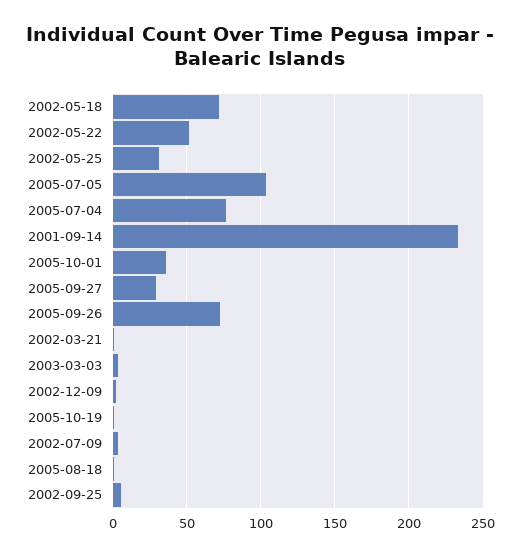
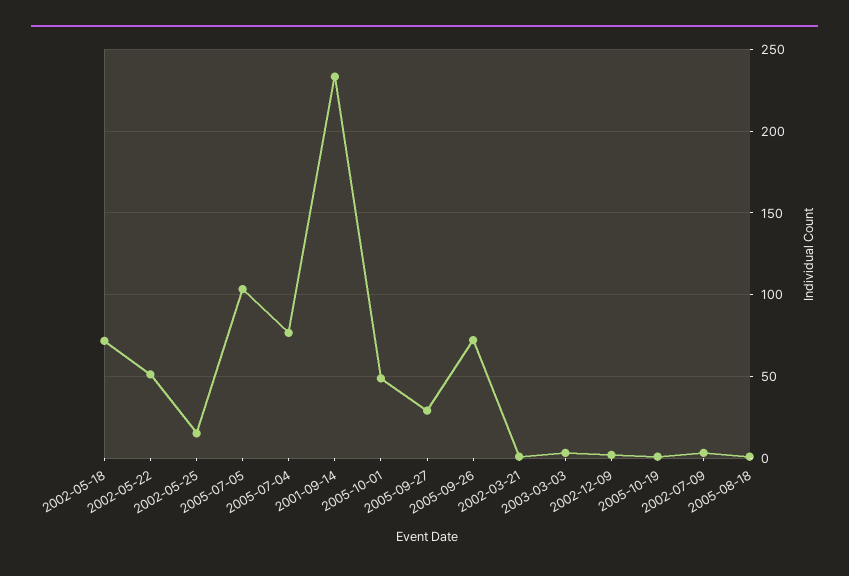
  {
    "2002-05-18": 70,
    "2002-05-22": 50,
-   "2002-05-25": 30,
+   "2002-05-25": 15,
    "2005-07-05": 105,
    "2005-07-04": 75,
    "2001-09-14": 235,
-   "2005-10-01": 35,
+   "2005-10-01": 50,
    "2005-09-27": 30,
    "2005-09-26": 70,
    "2002-03-21": 0,
    "2003-03-03": 5,
    "2002-12-09": 0,
    "2005-10-19": 0,
    "2002-07-09": 5,
-   "2005-08-18": 0,
+   "2005-08-18": 0
-   "2002-09-25": 5
  }

